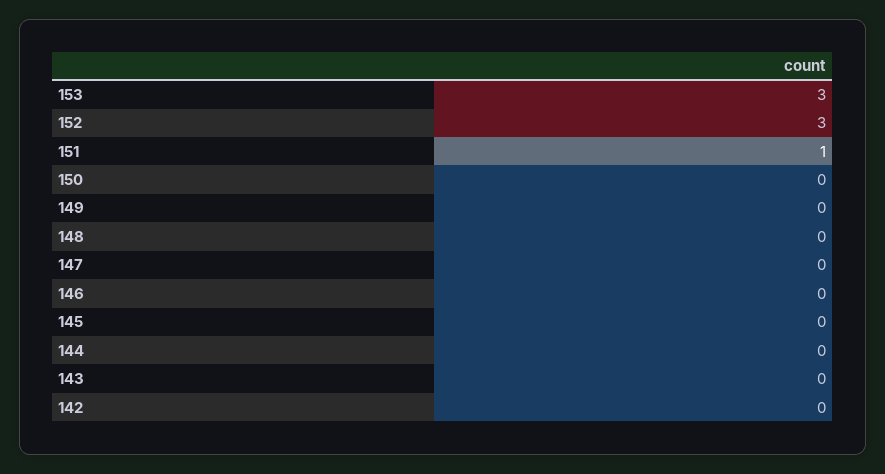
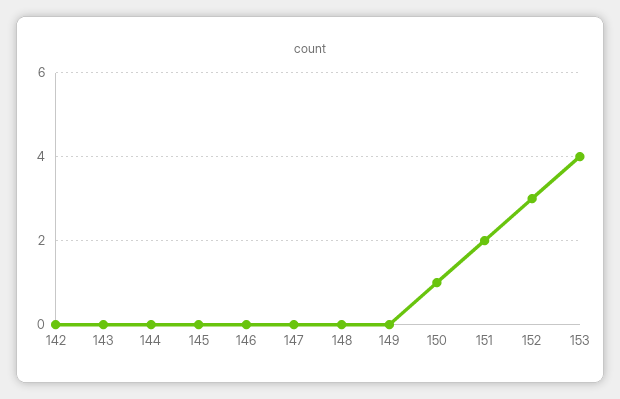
  {
-   "153": 3,
+   "153": 4,
    "152": 3,
-   "151": 1,
+   "151": 2,
-   "150": 0,
+   "150": 1,
    "149": 0,
    "148": 0,
    "147": 0,
    "146": 0,
    "145": 0,
    "144": 0,
    "143": 0,
    "142": 0
  }

